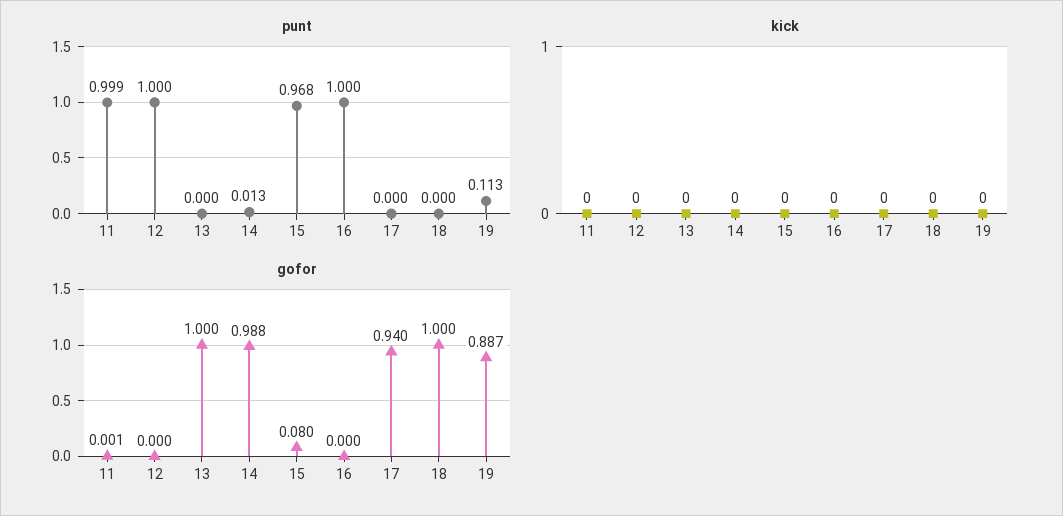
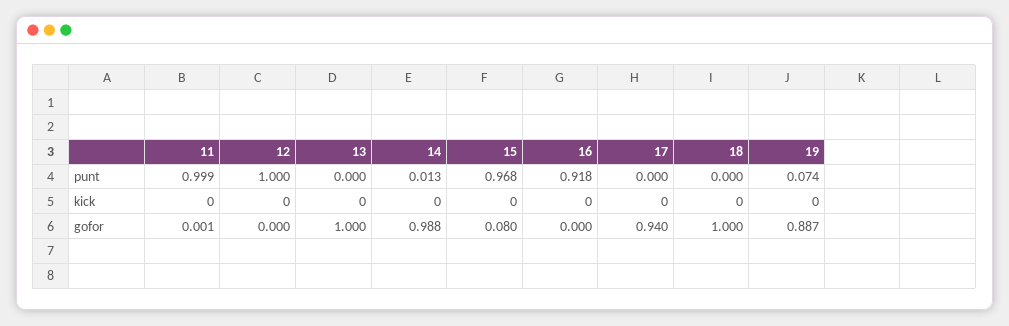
  {
    "punt": {
      "11": 0.999,
      "12": 1,
      "13": 0,
      "14": 0.013,
      "15": 0.968,
-     "16": 1,
+     "16": 0.918,
      "17": 0,
      "18": 0,
-     "19": 0.113
+     "19": 0.074
    },
    "kick": {
      "11": 0,
      "12": 0,
      "13": 0,
      "14": 0,
      "15": 0,
      "16": 0,
      "17": 0,
      "18": 0,
      "19": 0
    },
    "gofor": {
      "11": 0.001,
      "12": 0,
      "13": 1,
      "14": 0.988,
      "15": 0.08,
      "16": 0,
      "17": 0.94,
      "18": 1,
      "19": 0.887
    }
  }

